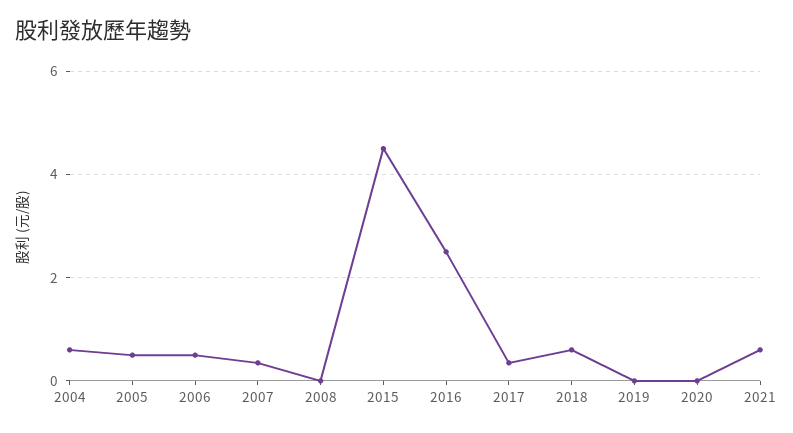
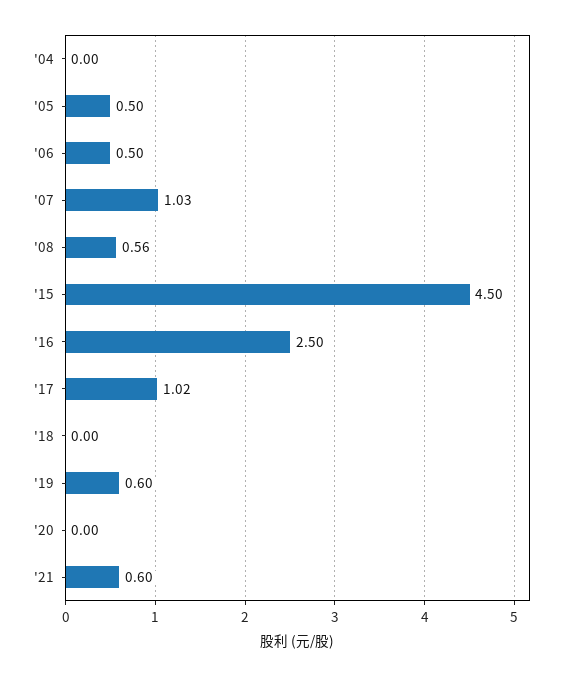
  {
-   "2004": 0.6,
+   "2004": 0,
    "2005": 0.5,
    "2006": 0.5,
-   "2007": 0.4,
+   "2007": 1.03,
-   "2008": 0,
+   "2008": 0.56,
    "2015": 4.5,
    "2016": 2.5,
-   "2017": 0.4,
+   "2017": 1.02,
-   "2018": 0.6,
+   "2018": 0,
-   "2019": 0,
+   "2019": 0.6,
    "2020": 0,
    "2021": 0.6
  }

